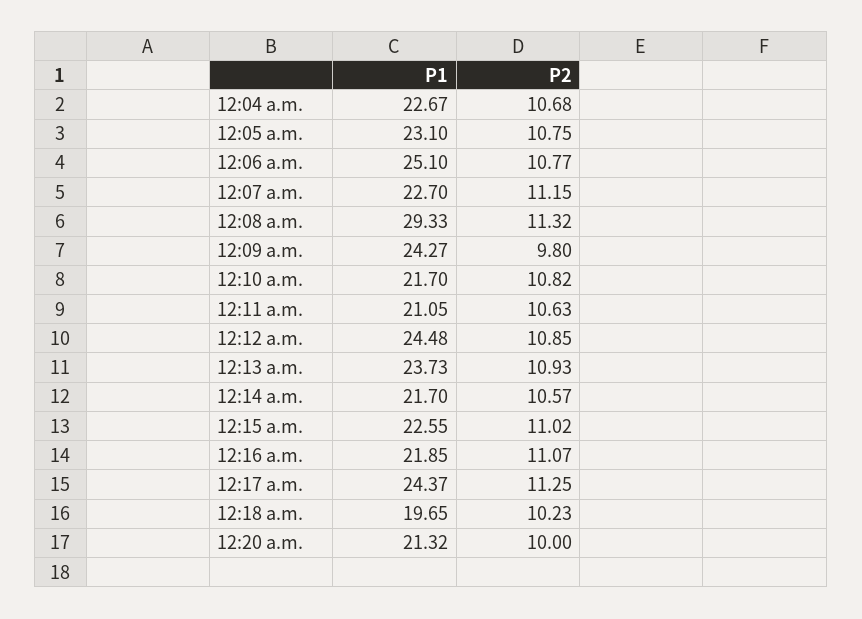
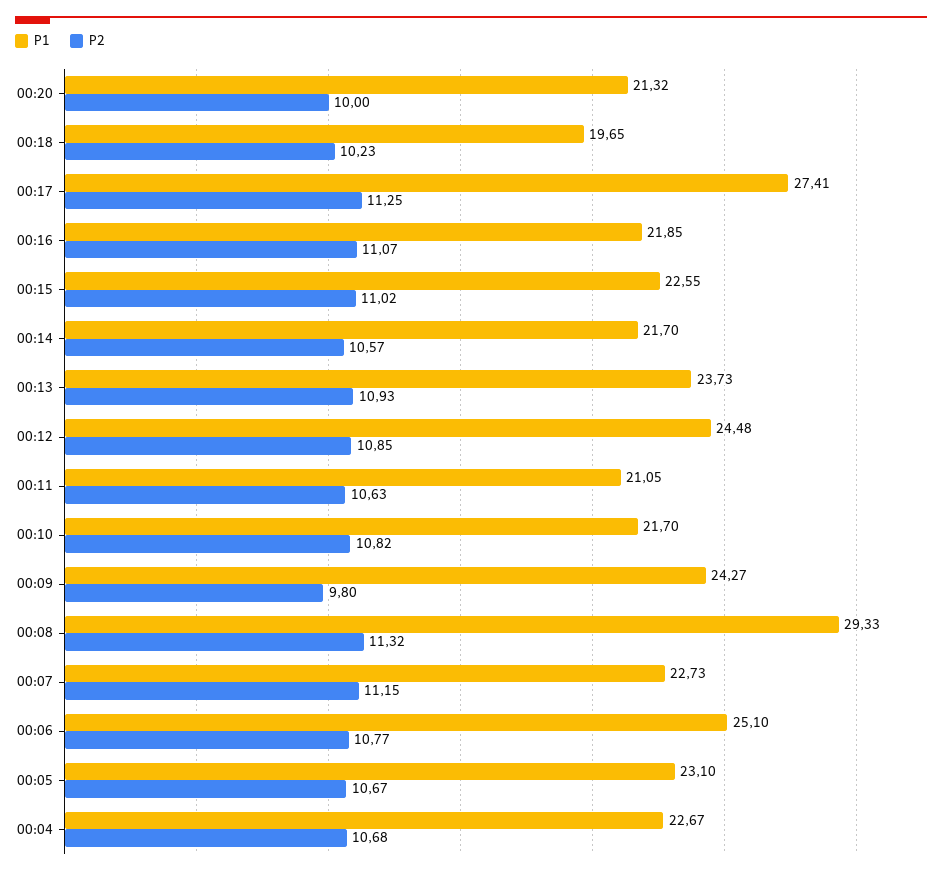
  {
    "P1": {
      "12:04 a.m.": 22.67,
      "12:05 a.m.": 23.1,
      "12:06 a.m.": 25.1,
-     "12:07 a.m.": 22.7,
+     "12:07 a.m.": 22.73,
      "12:08 a.m.": 29.33,
      "12:09 a.m.": 24.27,
      "12:10 a.m.": 21.7,
      "12:11 a.m.": 21.05,
      "12:12 a.m.": 24.48,
      "12:13 a.m.": 23.73,
      "12:14 a.m.": 21.7,
      "12:15 a.m.": 22.55,
      "12:16 a.m.": 21.85,
-     "12:17 a.m.": 24.37,
+     "12:17 a.m.": 27.41,
      "12:18 a.m.": 19.65,
      "12:20 a.m.": 21.32
    },
    "P2": {
      "12:04 a.m.": 10.68,
-     "12:05 a.m.": 10.75,
+     "12:05 a.m.": 10.67,
      "12:06 a.m.": 10.77,
      "12:07 a.m.": 11.15,
      "12:08 a.m.": 11.32,
      "12:09 a.m.": 9.8,
      "12:10 a.m.": 10.82,
      "12:11 a.m.": 10.63,
      "12:12 a.m.": 10.85,
      "12:13 a.m.": 10.93,
      "12:14 a.m.": 10.57,
      "12:15 a.m.": 11.02,
      "12:16 a.m.": 11.07,
      "12:17 a.m.": 11.25,
      "12:18 a.m.": 10.23,
      "12:20 a.m.": 10
    }
  }

